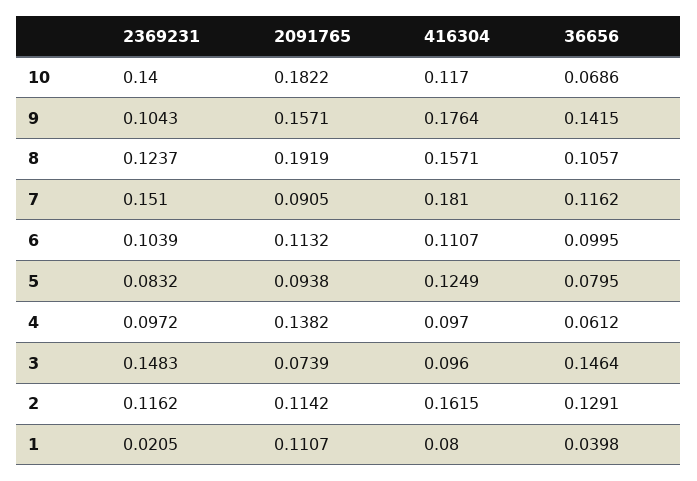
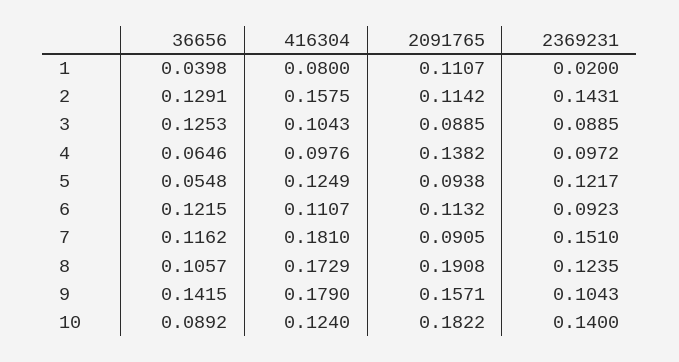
  {
    "2369231": {
      "10": 0.14,
      "9": 0.1043,
-     "8": 0.1237,
+     "8": 0.1235,
      "7": 0.151,
-     "6": 0.1039,
+     "6": 0.0923,
-     "5": 0.0832,
+     "5": 0.1217,
      "4": 0.0972,
-     "3": 0.1483,
+     "3": 0.0885,
-     "2": 0.1162,
+     "2": 0.1431,
-     "1": 0.0205
+     "1": 0.02
    },
    "2091765": {
      "10": 0.1822,
      "9": 0.1571,
-     "8": 0.1919,
+     "8": 0.1908,
      "7": 0.0905,
      "6": 0.1132,
      "5": 0.0938,
      "4": 0.1382,
-     "3": 0.0739,
+     "3": 0.0885,
      "2": 0.1142,
      "1": 0.1107
    },
    "416304": {
-     "10": 0.117,
+     "10": 0.124,
-     "9": 0.1764,
+     "9": 0.179,
-     "8": 0.1571,
+     "8": 0.1729,
      "7": 0.181,
      "6": 0.1107,
      "5": 0.1249,
-     "4": 0.097,
+     "4": 0.0976,
-     "3": 0.096,
+     "3": 0.1043,
-     "2": 0.1615,
+     "2": 0.1575,
      "1": 0.08
    },
    "36656": {
-     "10": 0.0686,
+     "10": 0.0892,
      "9": 0.1415,
      "8": 0.1057,
      "7": 0.1162,
-     "6": 0.0995,
+     "6": 0.1215,
-     "5": 0.0795,
+     "5": 0.0548,
-     "4": 0.0612,
+     "4": 0.0646,
-     "3": 0.1464,
+     "3": 0.1253,
      "2": 0.1291,
      "1": 0.0398
    }
  }

